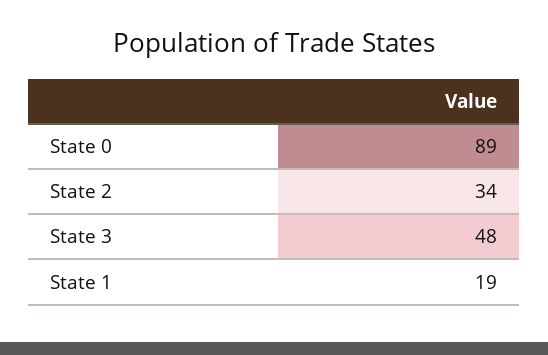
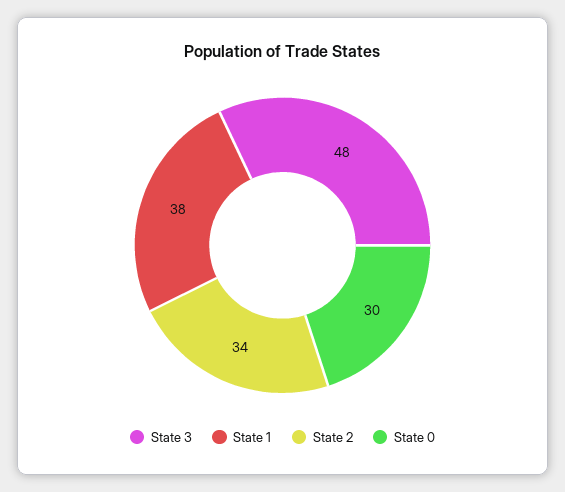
  {
-   "State 0": 89,
+   "State 0": 30,
    "State 2": 34,
    "State 3": 48,
-   "State 1": 19
+   "State 1": 38
  }

